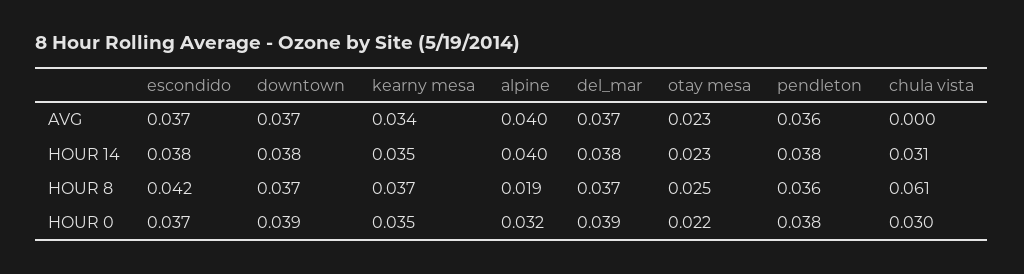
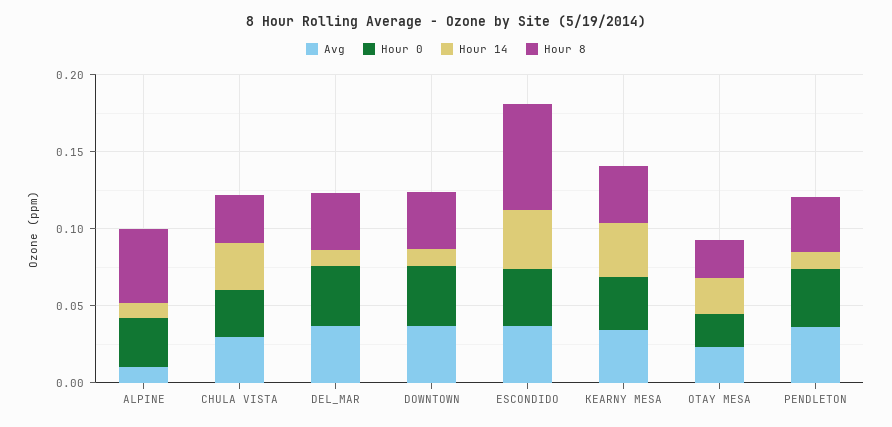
  {
    "AVG": {
      "escondido": 0.037,
      "downtown": 0.037,
      "kearny mesa": 0.034,
-     "alpine": 0.04,
+     "alpine": 0.01,
      "del_mar": 0.037,
      "otay mesa": 0.023,
      "pendleton": 0.036,
-     "chula vista": 0
+     "chula vista": 0.03
    },
    "HOUR 14": {
      "escondido": 0.038,
-     "downtown": 0.038,
+     "downtown": 0.01,
      "kearny mesa": 0.035,
-     "alpine": 0.04,
+     "alpine": 0.01,
-     "del_mar": 0.038,
+     "del_mar": 0.01,
      "otay mesa": 0.023,
-     "pendleton": 0.038,
+     "pendleton": 0.01,
      "chula vista": 0.031
    },
    "HOUR 8": {
-     "escondido": 0.042,
+     "escondido": 0.07,
      "downtown": 0.037,
      "kearny mesa": 0.037,
-     "alpine": 0.019,
+     "alpine": 0.05,
      "del_mar": 0.037,
      "otay mesa": 0.025,
      "pendleton": 0.036,
-     "chula vista": 0.061
+     "chula vista": 0.03
    },
    "HOUR 0": {
      "escondido": 0.037,
      "downtown": 0.039,
      "kearny mesa": 0.035,
      "alpine": 0.032,
      "del_mar": 0.039,
      "otay mesa": 0.022,
      "pendleton": 0.038,
      "chula vista": 0.03
    }
  }

